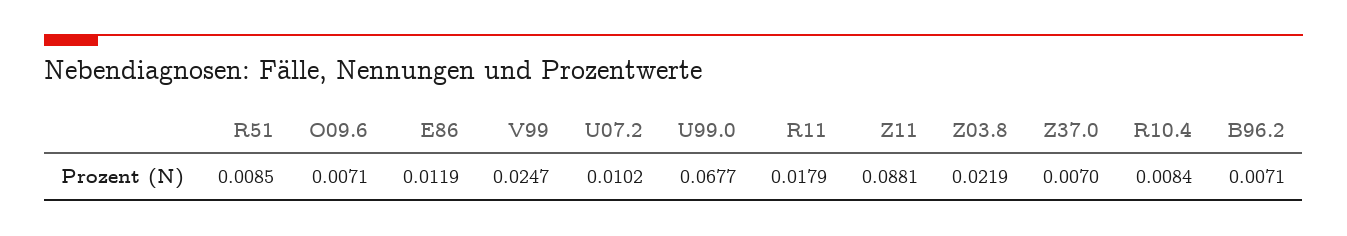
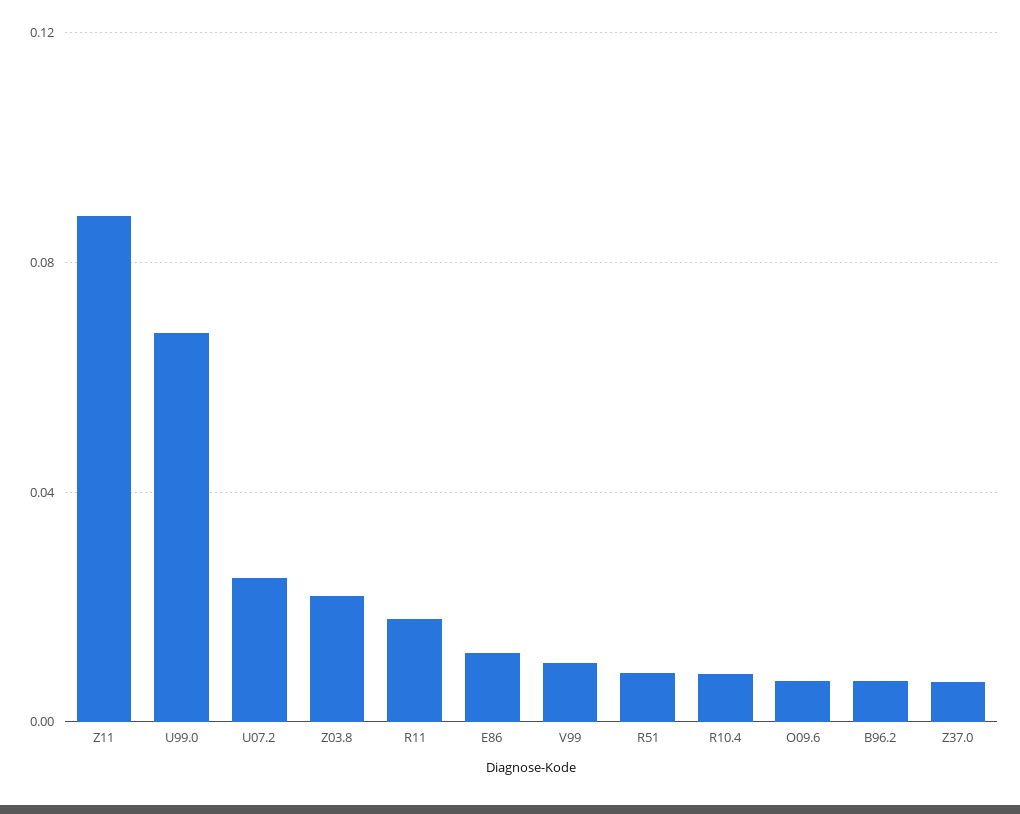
  {
    "R51": 0.0085,
    "O09.6": 0.0071,
    "E86": 0.0119,
-   "V99": 0.0247,
+   "V99": 0.01,
-   "U07.2": 0.0102,
+   "U07.2": 0.025,
    "U99.0": 0.0677,
    "R11": 0.0179,
    "Z11": 0.0881,
    "Z03.8": 0.0219,
    "Z37.0": 0.007,
    "R10.4": 0.0084,
    "B96.2": 0.0071
  }

